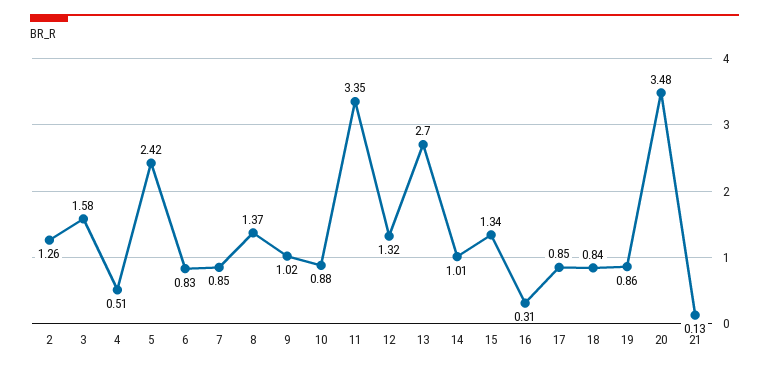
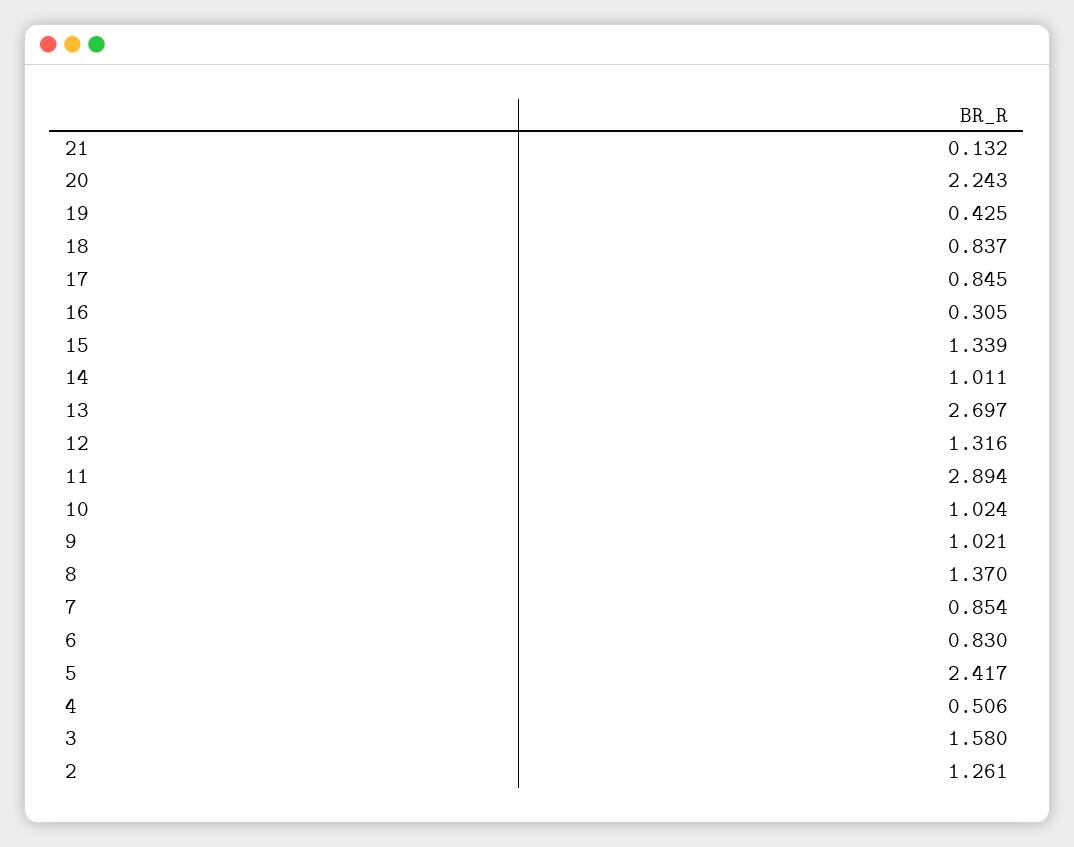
  {
    "2": 1.261,
    "3": 1.58,
    "4": 0.506,
    "5": 2.417,
    "6": 0.83,
    "7": 0.854,
    "8": 1.37,
    "9": 1.021,
-   "10": 0.88,
+   "10": 1.024,
-   "11": 3.35,
+   "11": 2.894,
    "12": 1.316,
    "13": 2.697,
    "14": 1.011,
    "15": 1.339,
    "16": 0.305,
    "17": 0.845,
    "18": 0.837,
-   "19": 0.86,
+   "19": 0.425,
-   "20": 3.48,
+   "20": 2.243,
    "21": 0.132
  }

